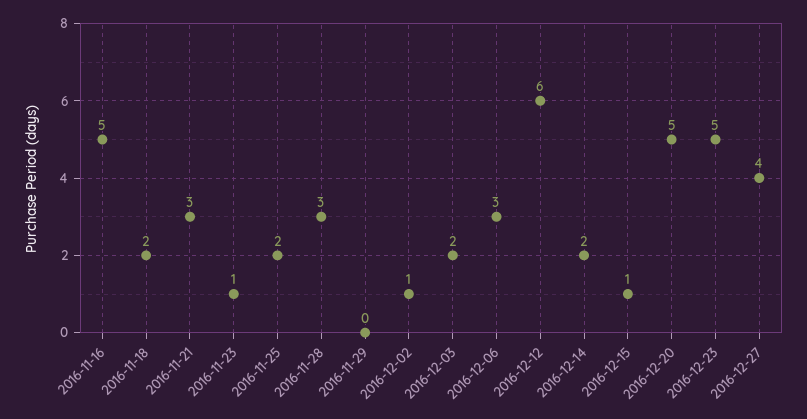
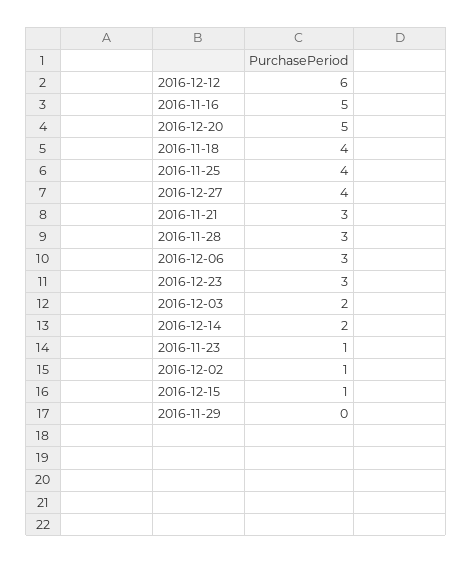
  {
    "2016-11-16": 5,
-   "2016-11-18": 2,
+   "2016-11-18": 4,
    "2016-11-21": 3,
    "2016-11-23": 1,
-   "2016-11-25": 2,
+   "2016-11-25": 4,
    "2016-11-28": 3,
    "2016-11-29": 0,
    "2016-12-02": 1,
    "2016-12-03": 2,
    "2016-12-06": 3,
    "2016-12-12": 6,
    "2016-12-14": 2,
    "2016-12-15": 1,
    "2016-12-20": 5,
-   "2016-12-23": 5,
+   "2016-12-23": 3,
    "2016-12-27": 4
  }

